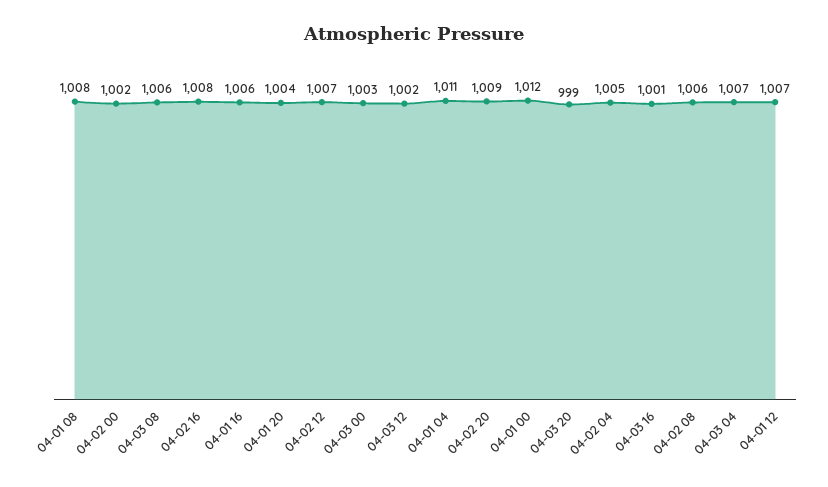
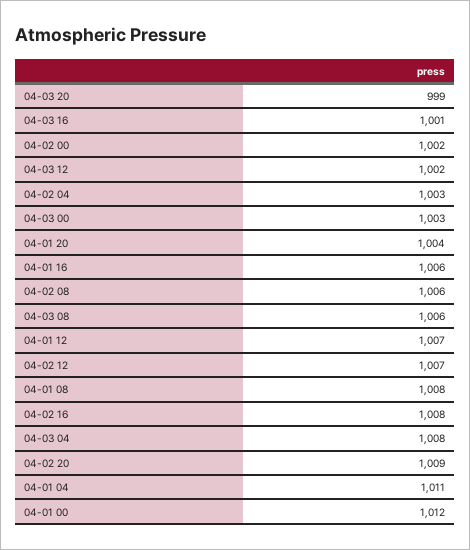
  {
    "04-01 08": 1008,
    "04-02 00": 1002,
    "04-03 08": 1006,
    "04-02 16": 1008,
    "04-01 16": 1006,
    "04-01 20": 1004,
    "04-02 12": 1007,
    "04-03 00": 1003,
    "04-03 12": 1002,
    "04-01 04": 1011,
    "04-02 20": 1009,
    "04-01 00": 1012,
    "04-03 20": 999,
-   "04-02 04": 1005,
+   "04-02 04": 1003,
    "04-03 16": 1001,
    "04-02 08": 1006,
-   "04-03 04": 1007,
+   "04-03 04": 1008,
    "04-01 12": 1007
  }

